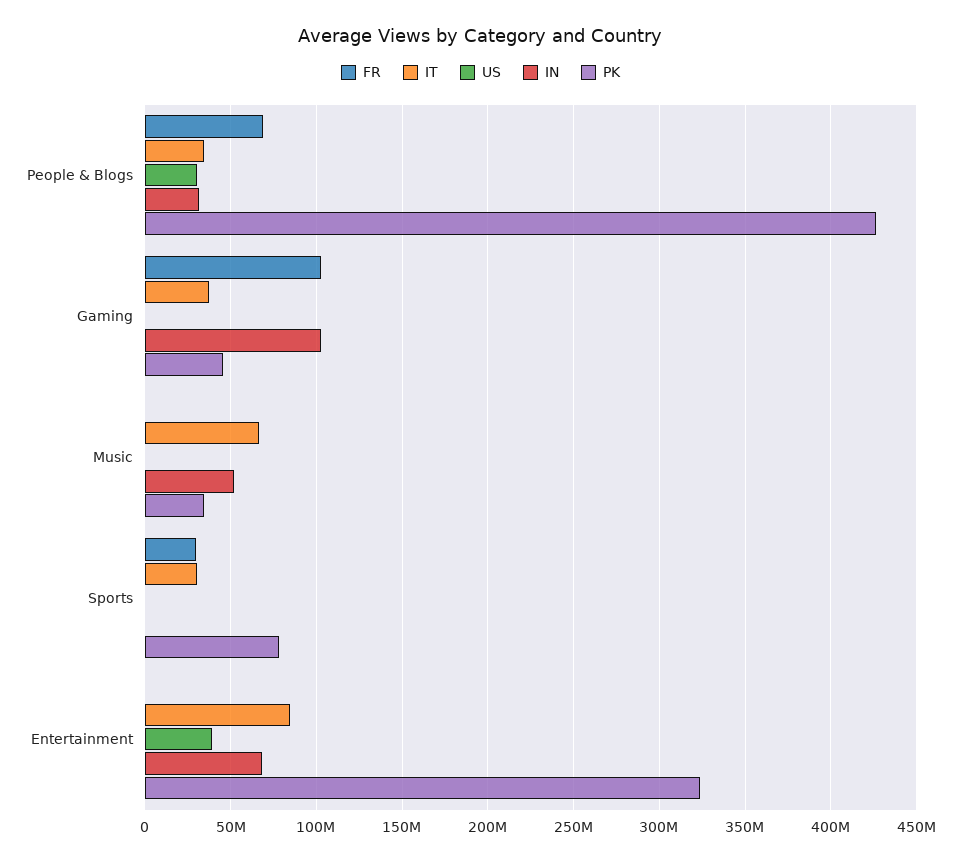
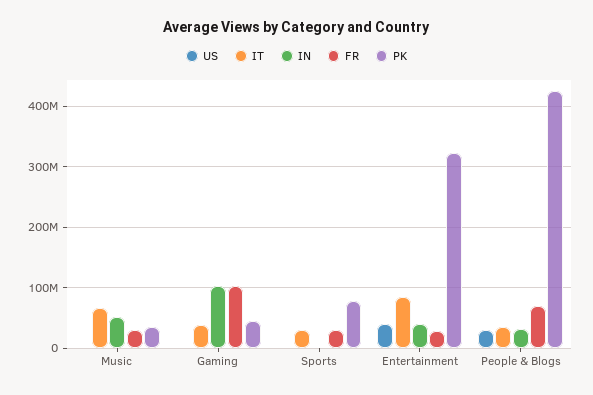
  {
    "FR": {
      "People & Blogs": 70000000,
      "Gaming": 105000000,
-     "Music": 0,
+     "Music": 30000000,
      "Sports": 30000000,
-     "Entertainment": 0
+     "Entertainment": 30000000
    },
    "IT": {
      "People & Blogs": 35000000,
      "Gaming": 40000000,
      "Music": 65000000,
      "Sports": 30000000,
      "Entertainment": 85000000
    },
    "US": {
      "People & Blogs": 30000000,
      "Gaming": 0,
      "Music": 0,
      "Sports": 0,
      "Entertainment": 40000000
    },
    "IN": {
      "People & Blogs": 30000000,
      "Gaming": 105000000,
      "Music": 50000000,
      "Sports": 0,
-     "Entertainment": 70000000
+     "Entertainment": 40000000
    },
    "PK": {
      "People & Blogs": 425000000,
      "Gaming": 45000000,
      "Music": 35000000,
      "Sports": 80000000,
      "Entertainment": 325000000
    }
  }

